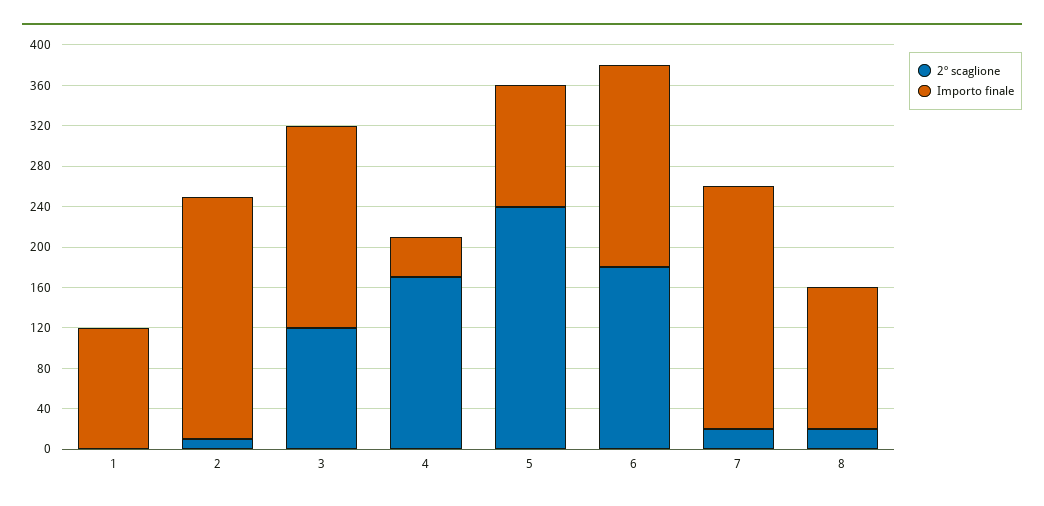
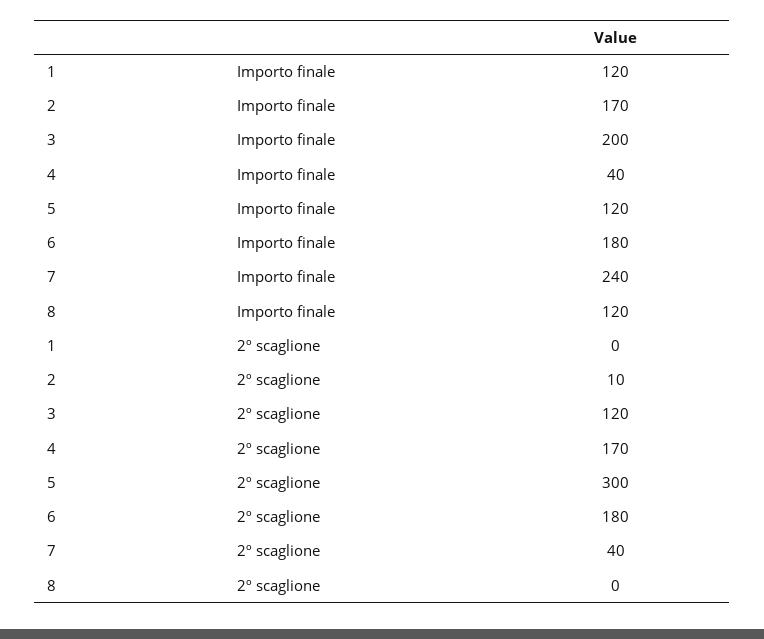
  {
    "2º scaglione": {
      "1": 0,
      "2": 10,
      "3": 120,
      "4": 170,
-     "5": 240,
+     "5": 300,
      "6": 180,
-     "7": 20,
+     "7": 40,
-     "8": 20
+     "8": 0
    },
    "Importo finale": {
      "1": 120,
-     "2": 240,
+     "2": 170,
      "3": 200,
      "4": 40,
      "5": 120,
-     "6": 200,
+     "6": 180,
      "7": 240,
-     "8": 140
+     "8": 120
    }
  }

